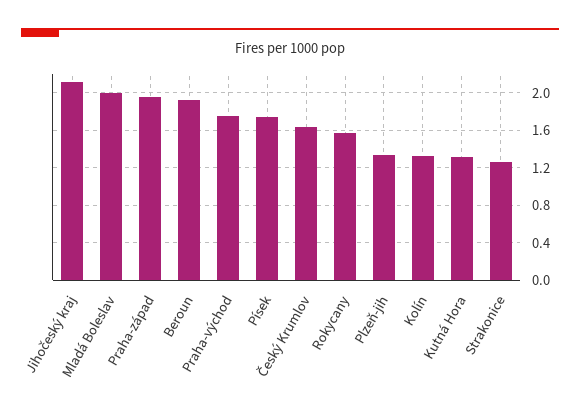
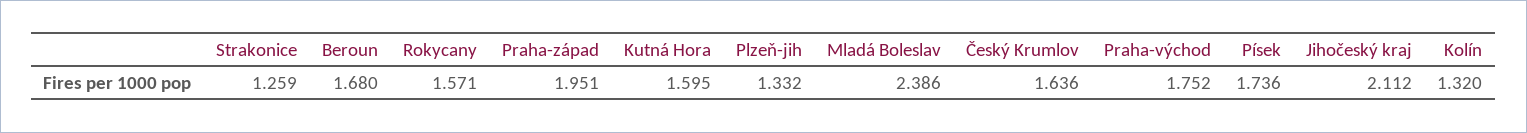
  {
    "Jihočeský kraj": 2.112,
-   "Mladá Boleslav": 2,
+   "Mladá Boleslav": 2.386,
    "Praha-západ": 1.951,
-   "Beroun": 1.9,
+   "Beroun": 1.68,
    "Praha-východ": 1.752,
    "Písek": 1.736,
    "Český Krumlov": 1.636,
    "Rokycany": 1.571,
    "Plzeň-jih": 1.332,
    "Kolín": 1.32,
-   "Kutná Hora": 1.3,
+   "Kutná Hora": 1.595,
    "Strakonice": 1.259
  }

